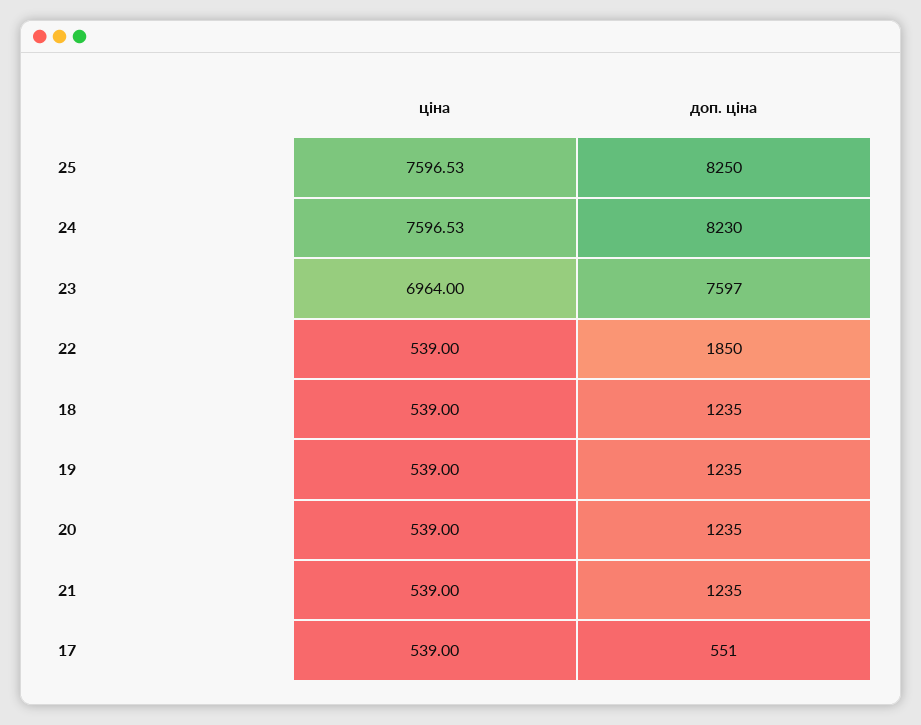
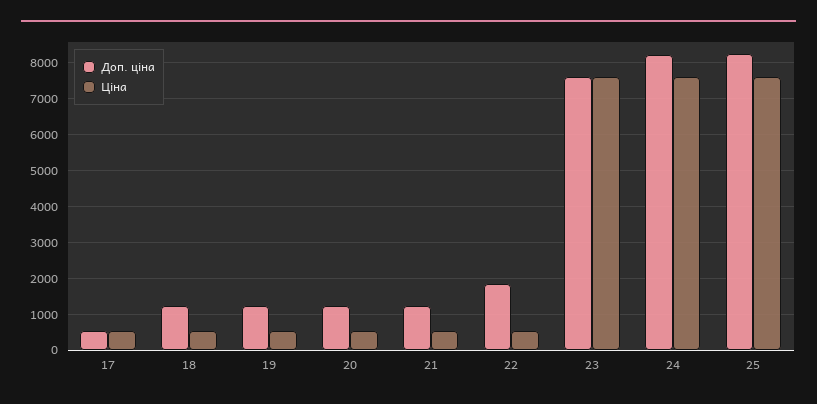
  {
    "ціна": {
      "25": 7596.53,
      "24": 7596.53,
-     "23": 6964,
+     "23": 7600,
      "22": 539,
      "18": 539,
      "19": 539,
      "20": 539,
      "21": 539,
      "17": 539
    },
    "доп. ціна": {
      "25": 8250,
      "24": 8230,
      "23": 7597,
      "22": 1850,
      "18": 1235,
      "19": 1235,
      "20": 1235,
      "21": 1235,
      "17": 551
    }
  }

